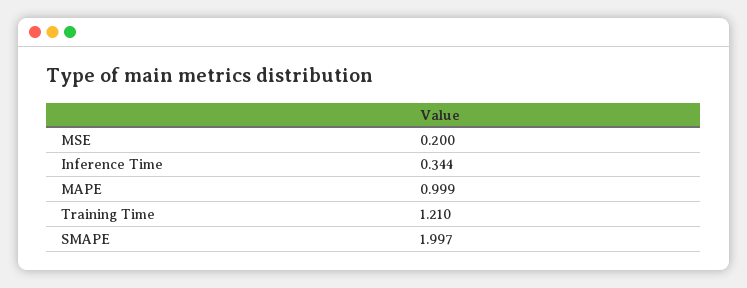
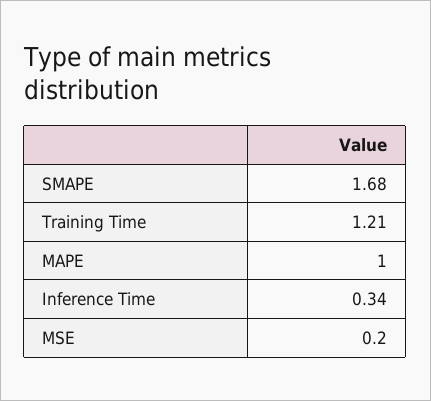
  {
    "MSE": 0.2,
    "Inference Time": 0.344,
    "MAPE": 0.999,
    "Training Time": 1.21,
-   "SMAPE": 1.997
+   "SMAPE": 1.68
  }

